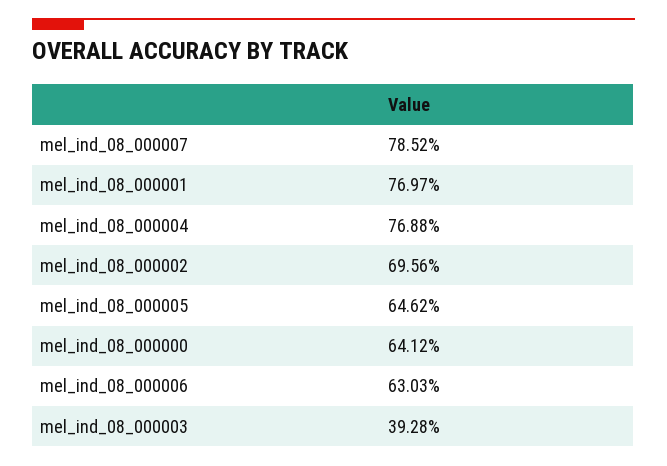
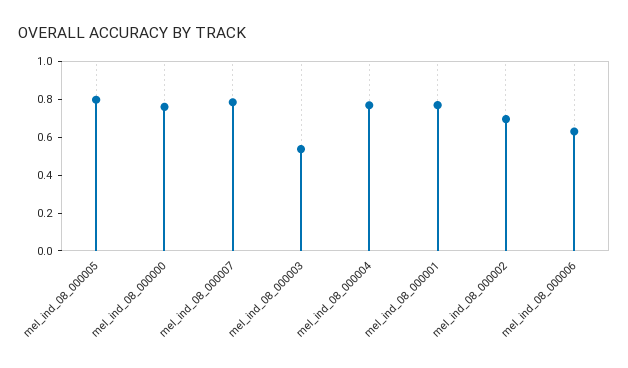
  {
    "mel_ind_08_000007": 0.7852,
    "mel_ind_08_000001": 0.7697,
    "mel_ind_08_000004": 0.7688,
    "mel_ind_08_000002": 0.6956,
-   "mel_ind_08_000005": 0.6462,
+   "mel_ind_08_000005": 0.8,
-   "mel_ind_08_000000": 0.6412,
+   "mel_ind_08_000000": 0.75,
    "mel_ind_08_000006": 0.6303,
-   "mel_ind_08_000003": 0.3928
+   "mel_ind_08_000003": 0.55
  }

